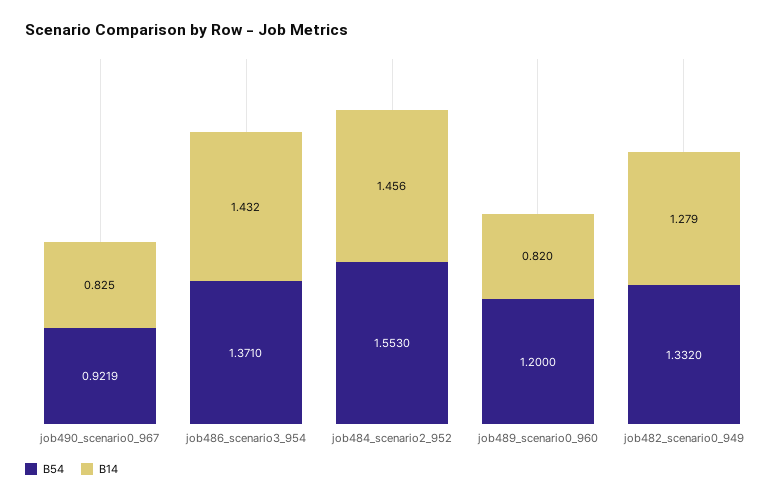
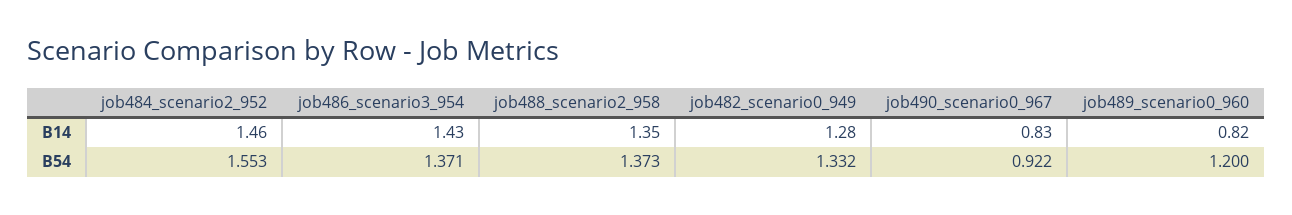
  {
    "B54": {
      "job490_scenario0_967": 0.9219,
      "job486_scenario3_954": 1.371,
      "job484_scenario2_952": 1.553,
      "job489_scenario0_960": 1.2,
-     "job482_scenario0_949": 1.332
+     "job482_scenario0_949": 1.332,
+     "job488_scenario2_958": 1.373
    },
    "B14": {
      "job490_scenario0_967": 0.825,
      "job486_scenario3_954": 1.432,
      "job484_scenario2_952": 1.456,
      "job489_scenario0_960": 0.82,
-     "job482_scenario0_949": 1.279
+     "job482_scenario0_949": 1.279,
+     "job488_scenario2_958": 1.35
    }
  }

